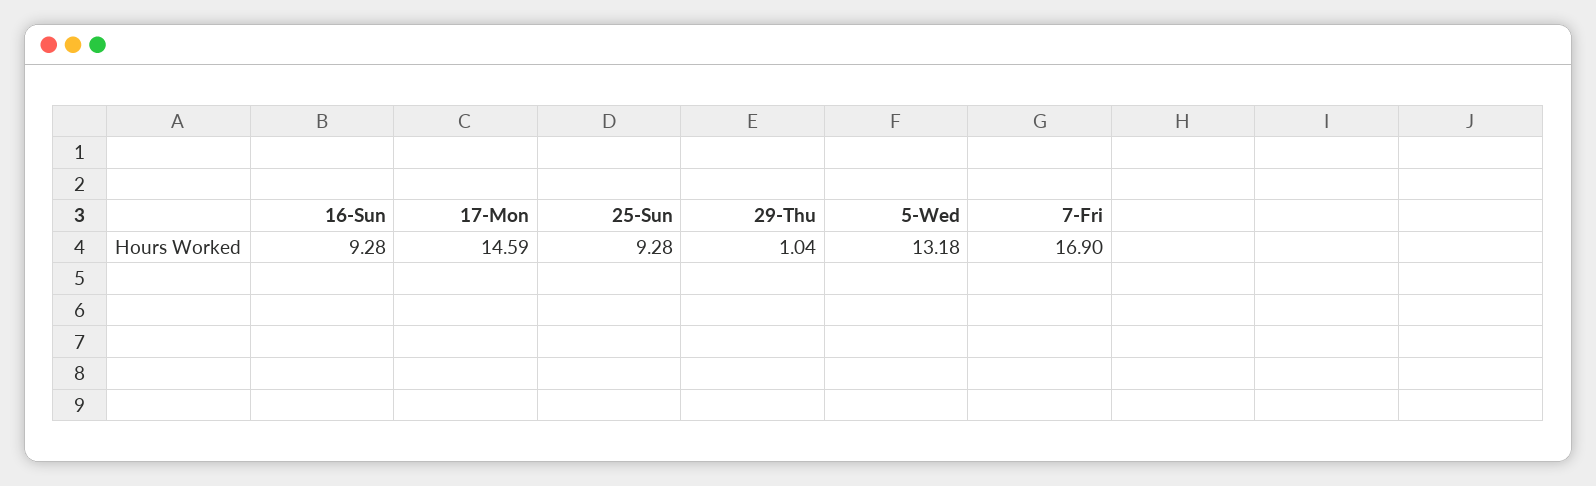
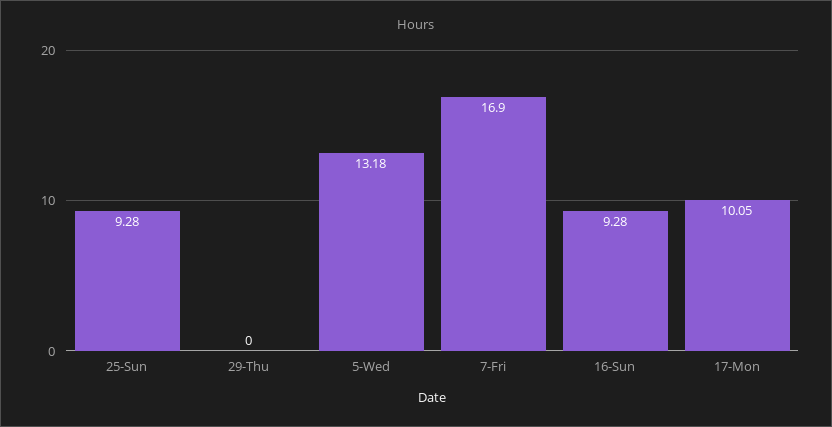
  {
    "16-Sun": 9.28,
-   "17-Mon": 14.59,
+   "17-Mon": 10.05,
    "25-Sun": 9.28,
-   "29-Thu": 1.04,
+   "29-Thu": 0,
    "5-Wed": 13.18,
    "7-Fri": 16.9
  }

